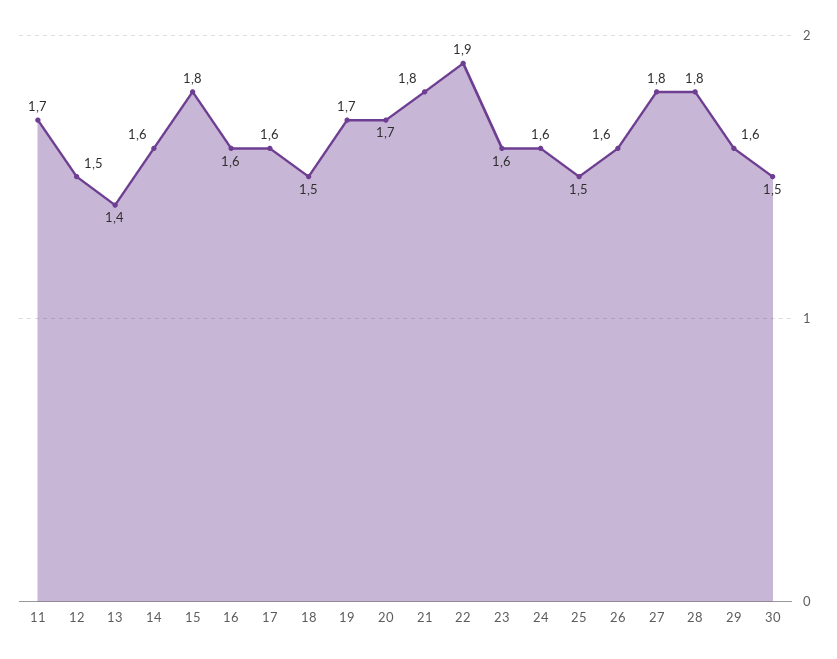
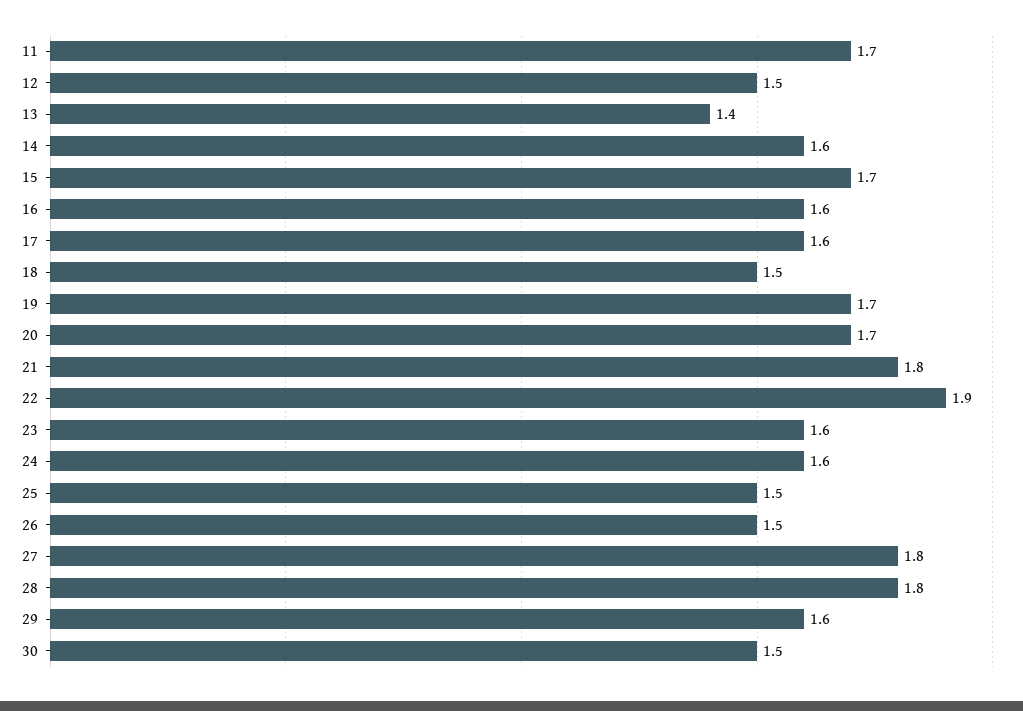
  {
    "11": 1.7,
    "12": 1.5,
    "13": 1.4,
    "14": 1.6,
-   "15": 1.8,
+   "15": 1.7,
    "16": 1.6,
    "17": 1.6,
    "18": 1.5,
    "19": 1.7,
    "20": 1.7,
    "21": 1.8,
    "22": 1.9,
    "23": 1.6,
    "24": 1.6,
    "25": 1.5,
-   "26": 1.6,
+   "26": 1.5,
    "27": 1.8,
    "28": 1.8,
    "29": 1.6,
    "30": 1.5
  }

